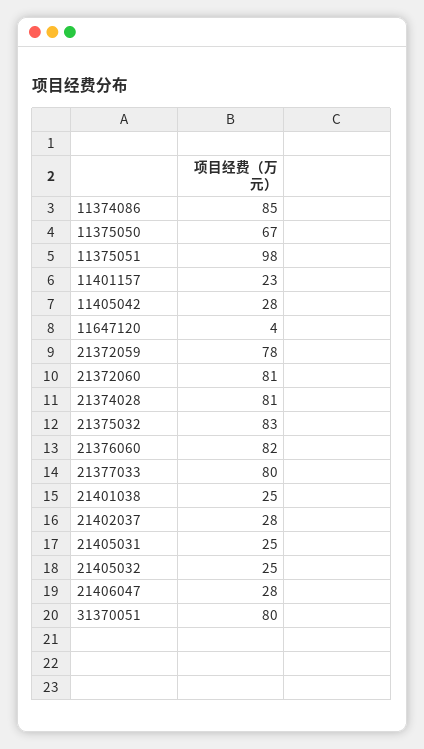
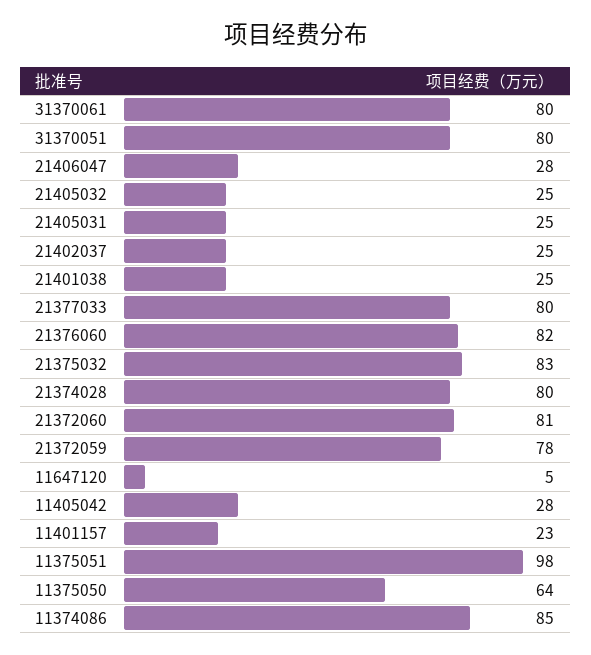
  {
    "11374086": 85,
-   "11375050": 67,
+   "11375050": 64,
    "11375051": 98,
    "11401157": 23,
    "11405042": 28,
-   "11647120": 4,
+   "11647120": 5,
    "21372059": 78,
    "21372060": 81,
-   "21374028": 81,
+   "21374028": 80,
    "21375032": 83,
    "21376060": 82,
    "21377033": 80,
    "21401038": 25,
-   "21402037": 28,
+   "21402037": 25,
    "21405031": 25,
    "21405032": 25,
    "21406047": 28,
-   "31370051": 80
+   "31370051": 80,
+   "31370061": 80
  }

